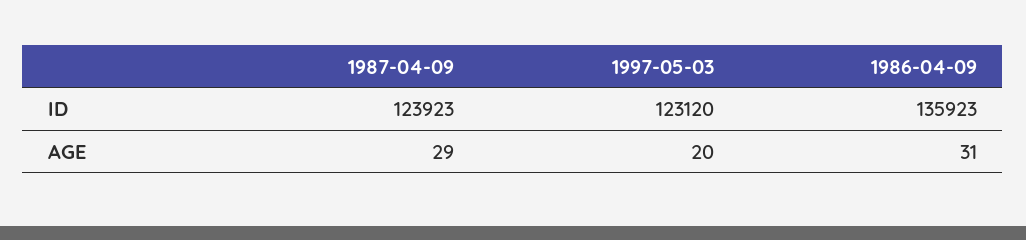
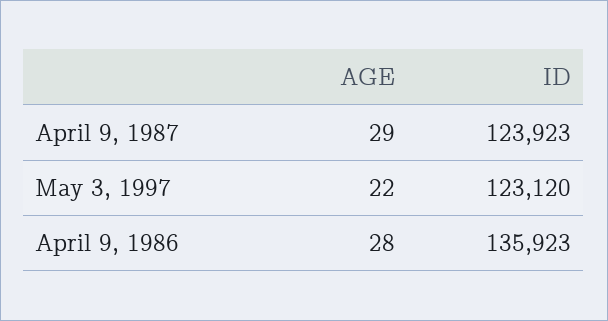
  {
    "1987-04-09": {
      "ID": 123923,
      "AGE": 29
    },
    "1997-05-03": {
      "ID": 123120,
-     "AGE": 20
+     "AGE": 22
    },
    "1986-04-09": {
      "ID": 135923,
-     "AGE": 31
+     "AGE": 28
    }
  }

